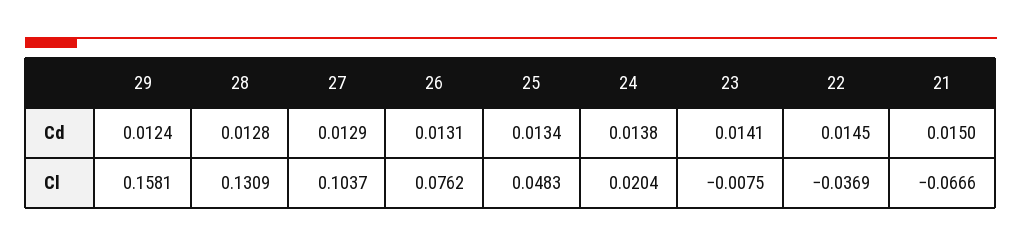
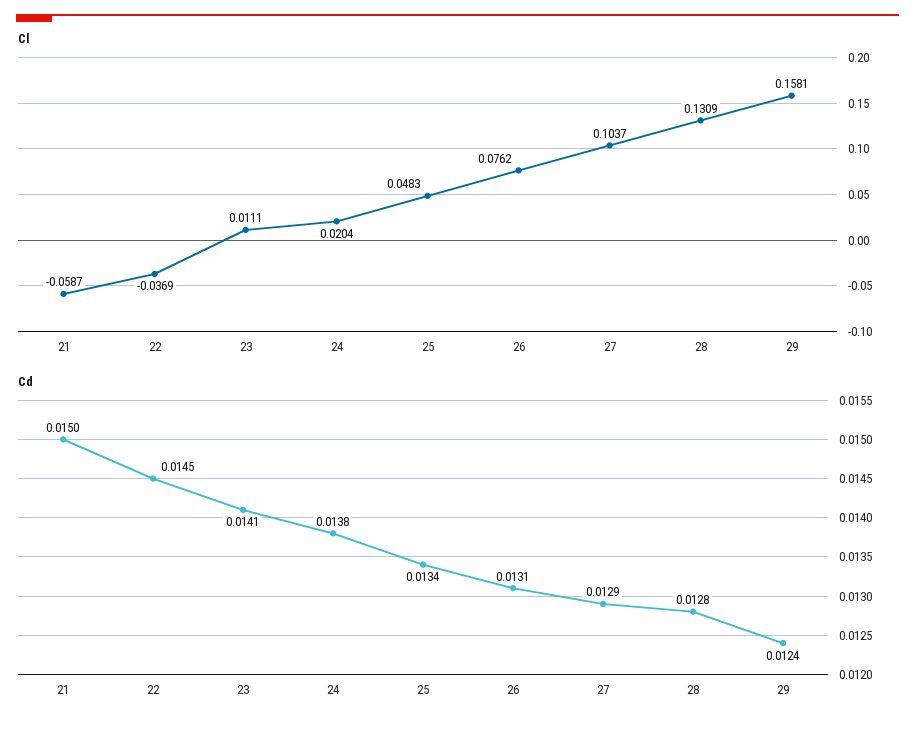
  {
    "Cd": {
      "29": 0.0124,
      "28": 0.0128,
      "27": 0.0129,
      "26": 0.0131,
      "25": 0.0134,
      "24": 0.0138,
      "23": 0.0141,
      "22": 0.0145,
      "21": 0.015
    },
    "Cl": {
      "29": 0.1581,
      "28": 0.1309,
      "27": 0.1037,
      "26": 0.0762,
      "25": 0.0483,
      "24": 0.0204,
-     "23": -0.0075,
+     "23": 0.0111,
      "22": -0.0369,
-     "21": -0.0666
+     "21": -0.0587
    }
  }

